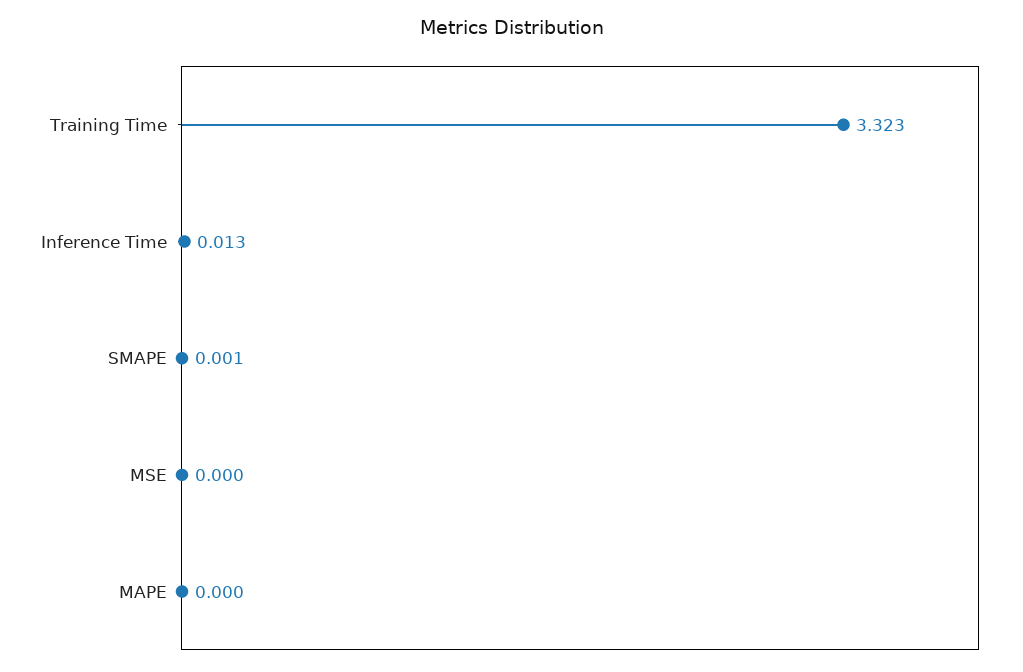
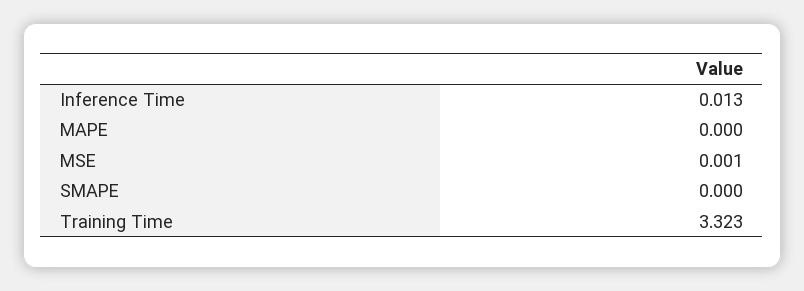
  {
    "Training Time": 3.323,
    "Inference Time": 0.013,
-   "SMAPE": 0.001,
+   "SMAPE": 0,
-   "MSE": 0,
+   "MSE": 0.001,
    "MAPE": 0
  }

